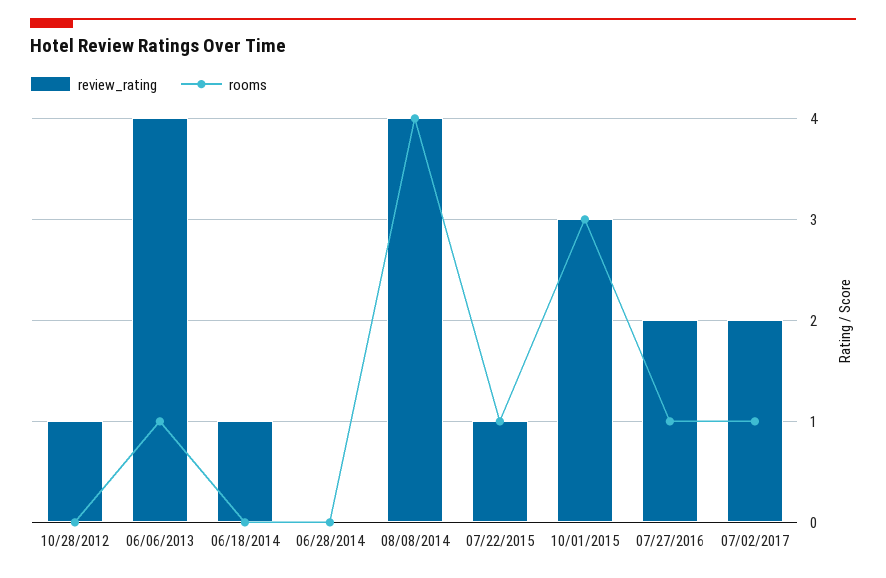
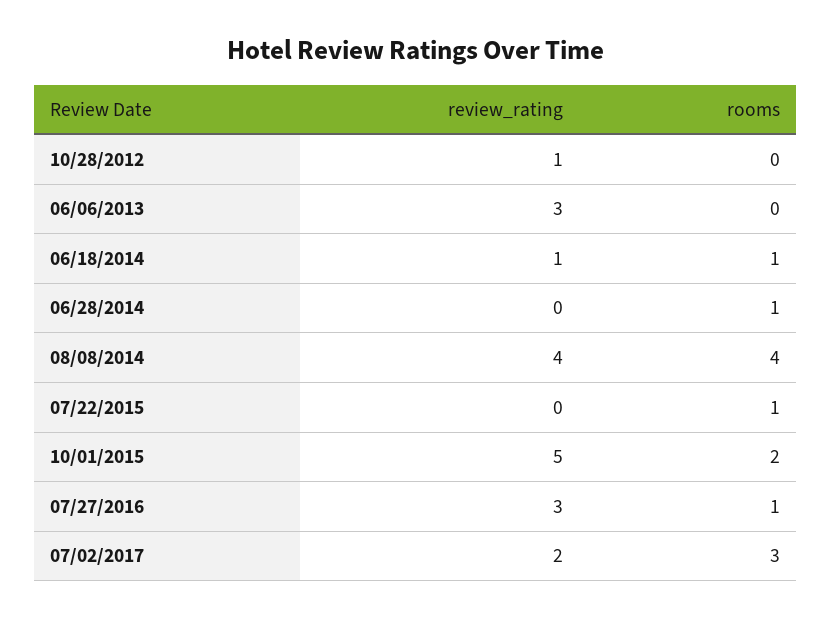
  {
    "review_rating": {
      "10/28/2012": 1,
-     "06/06/2013": 4,
+     "06/06/2013": 3,
      "06/18/2014": 1,
      "06/28/2014": 0,
      "08/08/2014": 4,
-     "07/22/2015": 1,
+     "07/22/2015": 0,
-     "10/01/2015": 3,
+     "10/01/2015": 5,
-     "07/27/2016": 2,
+     "07/27/2016": 3,
      "07/02/2017": 2
    },
    "rooms": {
      "10/28/2012": 0,
-     "06/06/2013": 1,
+     "06/06/2013": 0,
-     "06/18/2014": 0,
+     "06/18/2014": 1,
-     "06/28/2014": 0,
+     "06/28/2014": 1,
      "08/08/2014": 4,
      "07/22/2015": 1,
-     "10/01/2015": 3,
+     "10/01/2015": 2,
      "07/27/2016": 1,
-     "07/02/2017": 1
+     "07/02/2017": 3
    }
  }

